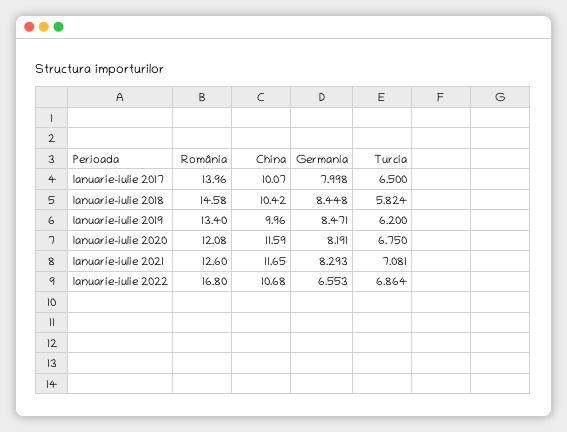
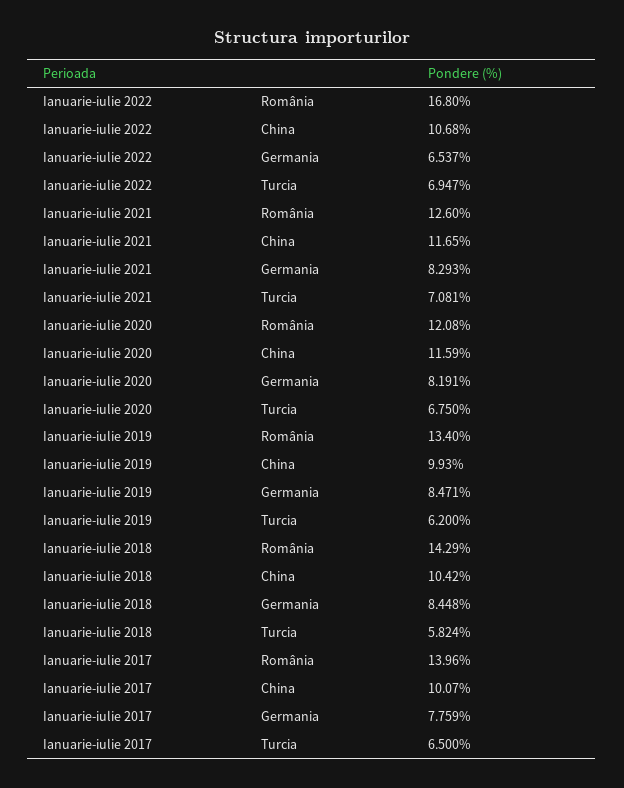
  {
    "România": {
      "Ianuarie-iulie 2017": 13.96,
-     "Ianuarie-iulie 2018": 14.58,
+     "Ianuarie-iulie 2018": 14.29,
      "Ianuarie-iulie 2019": 13.4,
      "Ianuarie-iulie 2020": 12.08,
      "Ianuarie-iulie 2021": 12.6,
      "Ianuarie-iulie 2022": 16.8
    },
    "China": {
      "Ianuarie-iulie 2017": 10.07,
      "Ianuarie-iulie 2018": 10.42,
-     "Ianuarie-iulie 2019": 9.96,
+     "Ianuarie-iulie 2019": 9.93,
      "Ianuarie-iulie 2020": 11.59,
      "Ianuarie-iulie 2021": 11.65,
      "Ianuarie-iulie 2022": 10.68
    },
    "Germania": {
-     "Ianuarie-iulie 2017": 7.998,
+     "Ianuarie-iulie 2017": 7.759,
      "Ianuarie-iulie 2018": 8.448,
      "Ianuarie-iulie 2019": 8.471,
      "Ianuarie-iulie 2020": 8.191,
      "Ianuarie-iulie 2021": 8.293,
-     "Ianuarie-iulie 2022": 6.553
+     "Ianuarie-iulie 2022": 6.537
    },
    "Turcia": {
      "Ianuarie-iulie 2017": 6.5,
      "Ianuarie-iulie 2018": 5.824,
      "Ianuarie-iulie 2019": 6.2,
      "Ianuarie-iulie 2020": 6.75,
      "Ianuarie-iulie 2021": 7.081,
-     "Ianuarie-iulie 2022": 6.864
+     "Ianuarie-iulie 2022": 6.947
    }
  }

